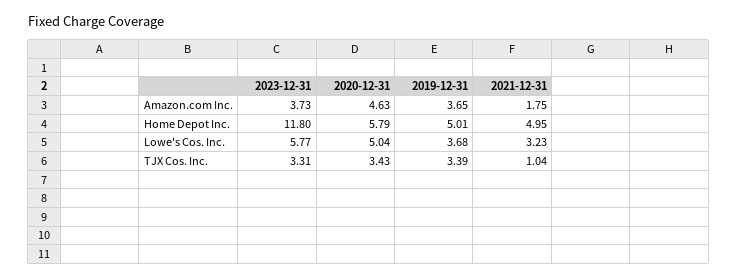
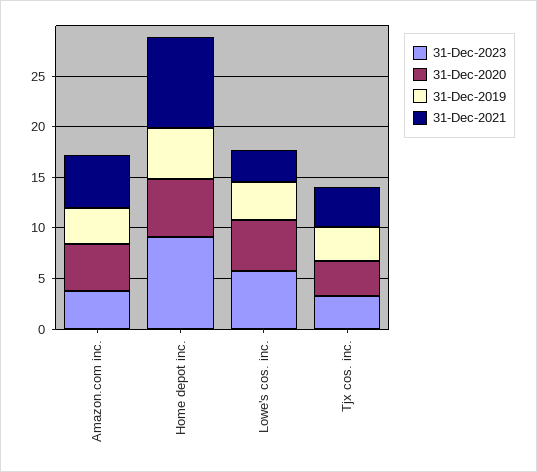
  {
    "2023-12-31": {
      "Amazon.com Inc.": 3.73,
-     "Home Depot Inc.": 11.8,
+     "Home Depot Inc.": 9,
      "Lowe's Cos. Inc.": 5.77,
      "TJX Cos. Inc.": 3.31
    },
    "2020-12-31": {
      "Amazon.com Inc.": 4.63,
      "Home Depot Inc.": 5.79,
      "Lowe's Cos. Inc.": 5.04,
      "TJX Cos. Inc.": 3.43
    },
    "2019-12-31": {
      "Amazon.com Inc.": 3.65,
      "Home Depot Inc.": 5.01,
      "Lowe's Cos. Inc.": 3.68,
      "TJX Cos. Inc.": 3.39
    },
    "2021-12-31": {
-     "Amazon.com Inc.": 1.75,
+     "Amazon.com Inc.": 5,
-     "Home Depot Inc.": 4.95,
+     "Home Depot Inc.": 9,
      "Lowe's Cos. Inc.": 3.23,
-     "TJX Cos. Inc.": 1.04
+     "TJX Cos. Inc.": 4
    }
  }

